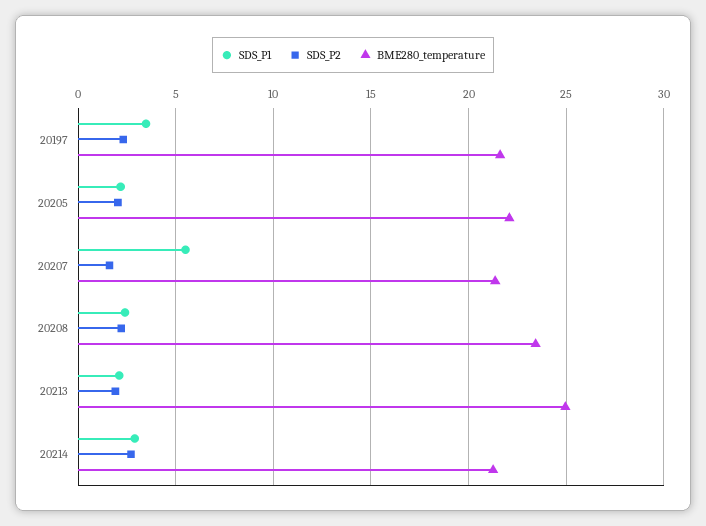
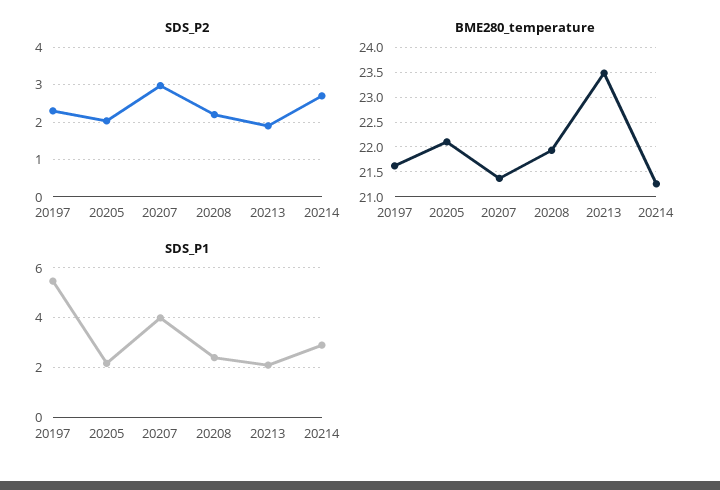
  {
    "SDS_P1": {
-     "20197": 3.5,
+     "20197": 5.5,
      "20205": 2.25,
-     "20207": 5.5,
+     "20207": 4,
      "20208": 2.5,
      "20213": 2,
      "20214": 3
    },
    "SDS_P2": {
      "20197": 2.4,
      "20205": 2,
-     "20207": 1.5,
+     "20207": 3,
      "20208": 2.2,
      "20213": 2,
      "20214": 2.8
    },
    "BME280_temperature": {
      "20197": 21.5,
      "20205": 22,
      "20207": 21.25,
-     "20208": 23.5,
+     "20208": 22,
-     "20213": 25,
+     "20213": 23.5,
      "20214": 21.25
    }
  }

